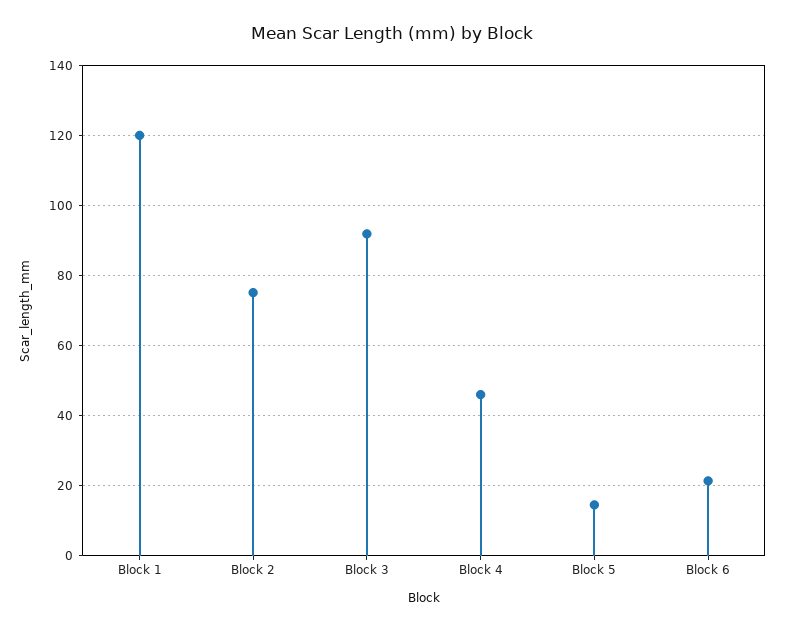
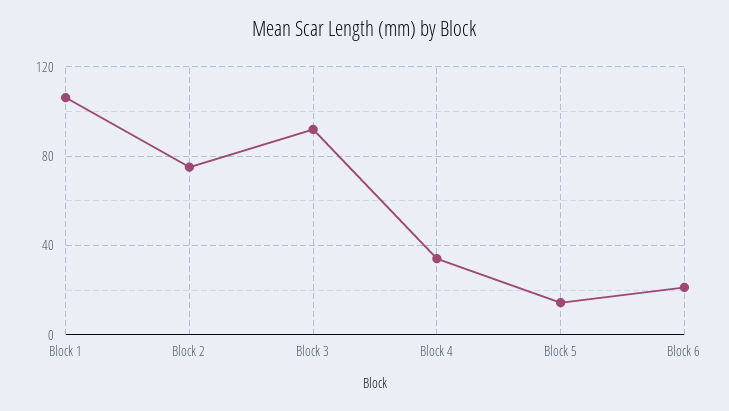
  {
-   "Block 1": 120,
+   "Block 1": 105,
    "Block 2": 76,
    "Block 3": 92,
-   "Block 4": 46,
+   "Block 4": 35,
    "Block 5": 14,
    "Block 6": 22
  }

